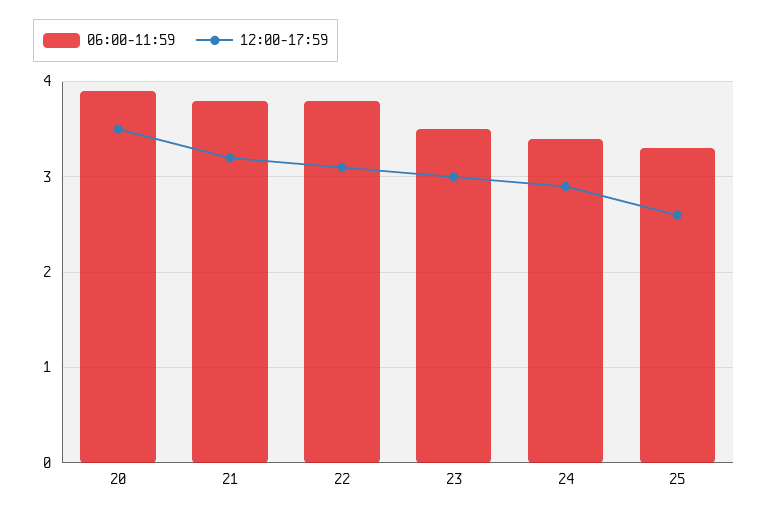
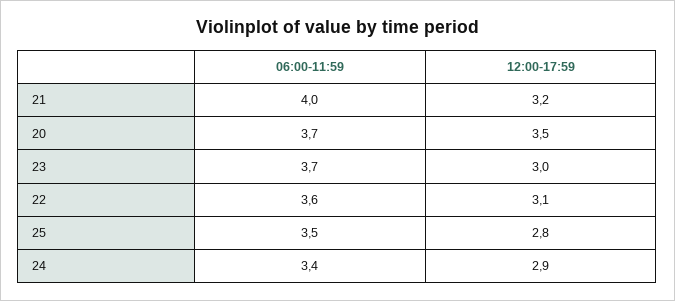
  {
    "06:00-11:59": {
-     "20": 3.9,
+     "20": 3.7,
-     "21": 3.8,
+     "21": 4,
-     "22": 3.8,
+     "22": 3.6,
-     "23": 3.5,
+     "23": 3.7,
      "24": 3.4,
-     "25": 3.3
+     "25": 3.5
    },
    "12:00-17:59": {
      "20": 3.5,
      "21": 3.2,
      "22": 3.1,
      "23": 3,
      "24": 2.9,
-     "25": 2.6
+     "25": 2.8
    }
  }

